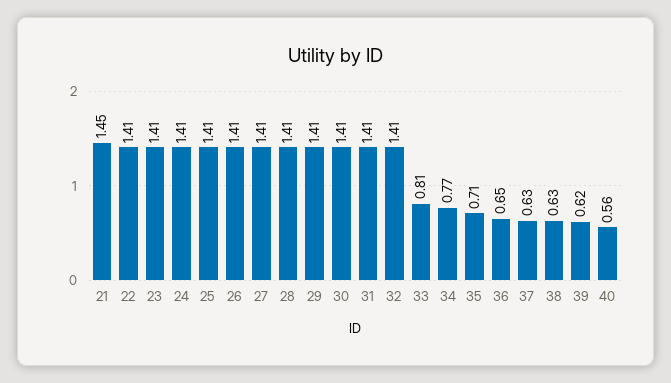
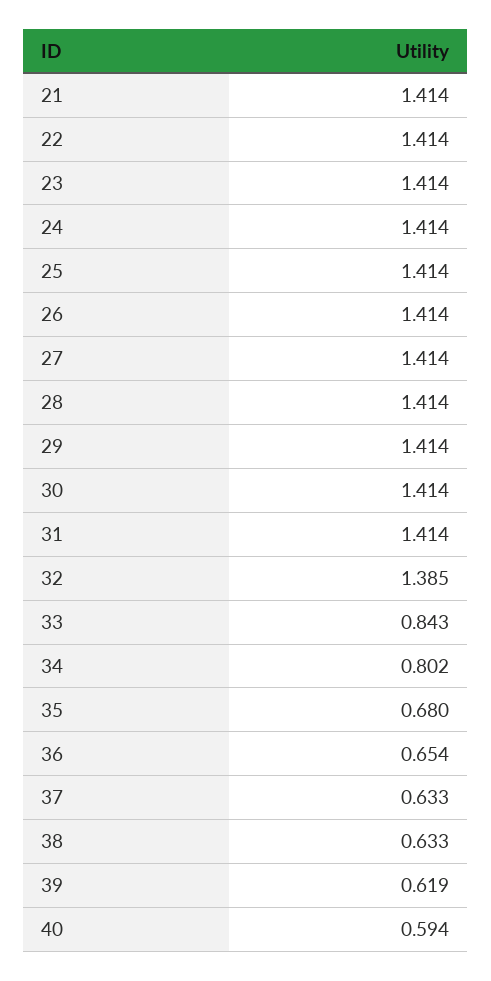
  {
-   "21": 1.45,
+   "21": 1.414,
    "22": 1.414,
    "23": 1.414,
    "24": 1.414,
    "25": 1.414,
    "26": 1.414,
    "27": 1.414,
    "28": 1.414,
    "29": 1.414,
    "30": 1.414,
    "31": 1.414,
-   "32": 1.41,
+   "32": 1.385,
-   "33": 0.81,
+   "33": 0.843,
-   "34": 0.77,
+   "34": 0.802,
-   "35": 0.71,
+   "35": 0.68,
    "36": 0.654,
    "37": 0.633,
    "38": 0.633,
    "39": 0.619,
-   "40": 0.56
+   "40": 0.594
  }

